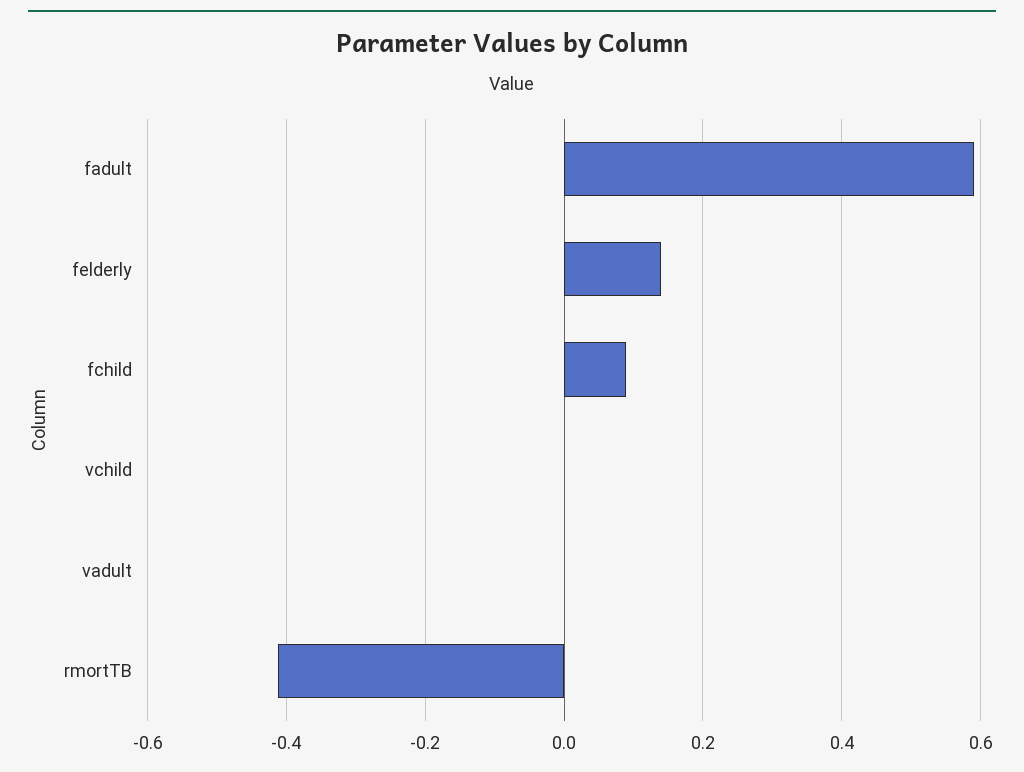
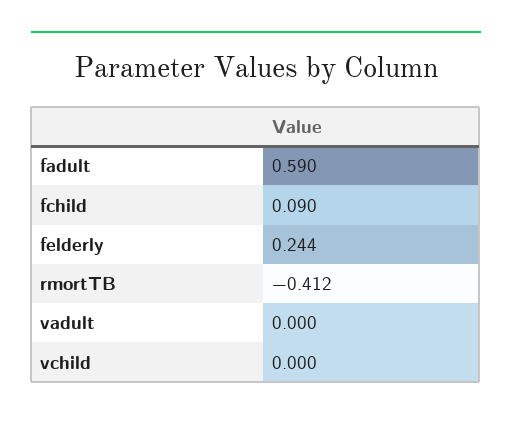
  {
    "fadult": 0.59,
-   "felderly": 0.14,
+   "felderly": 0.244,
    "fchild": 0.09,
    "vchild": 0,
    "vadult": 0,
    "rmortTB": -0.412
  }

